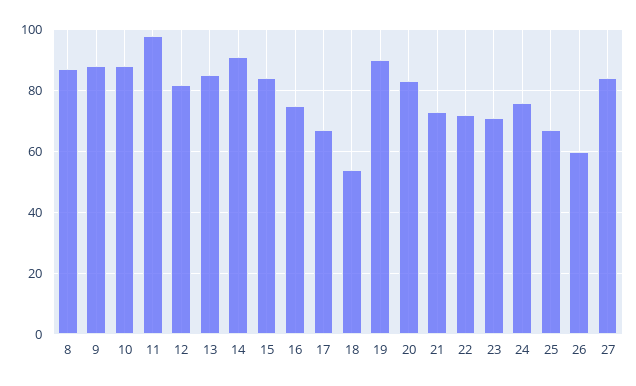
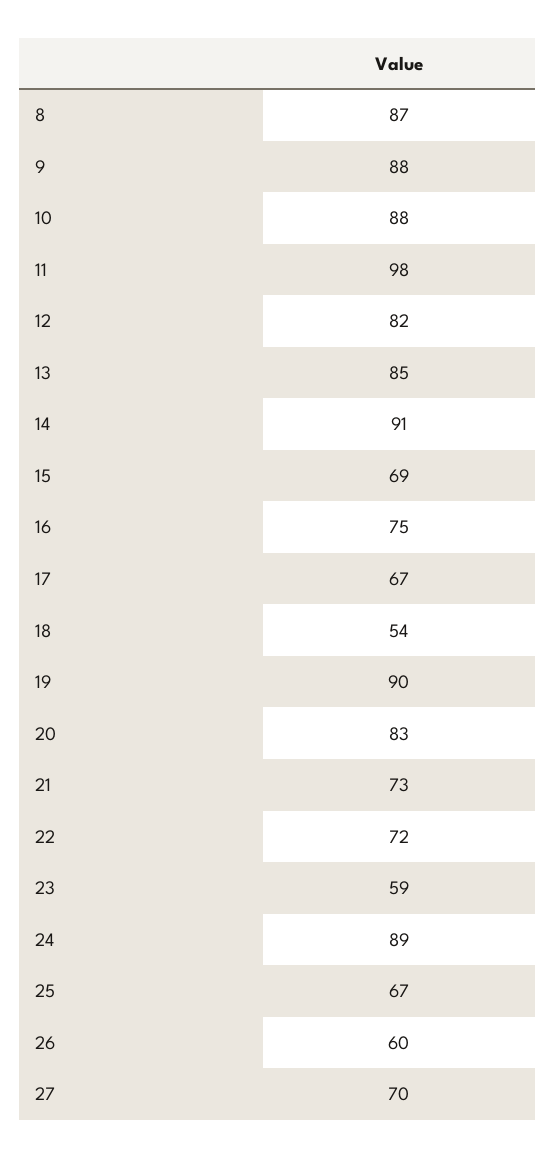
  {
    "8": 87,
    "9": 88,
    "10": 88,
    "11": 98,
    "12": 82,
    "13": 85,
    "14": 91,
-   "15": 85,
+   "15": 69,
    "16": 75,
    "17": 67,
    "18": 54,
    "19": 90,
    "20": 83,
    "21": 73,
    "22": 72,
-   "23": 70,
+   "23": 59,
-   "24": 75,
+   "24": 89,
    "25": 67,
    "26": 60,
-   "27": 85
+   "27": 70
  }

